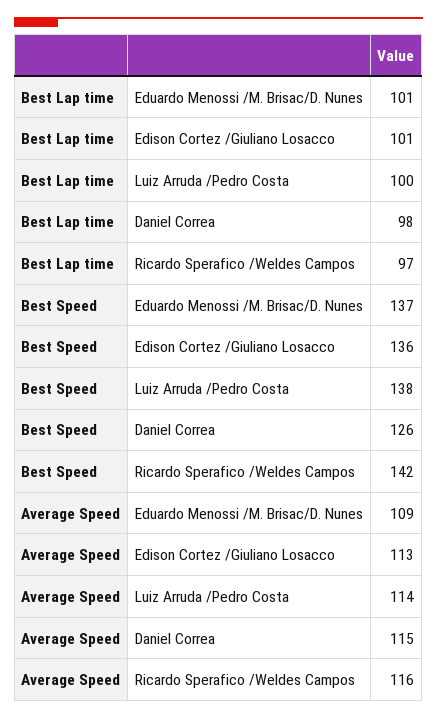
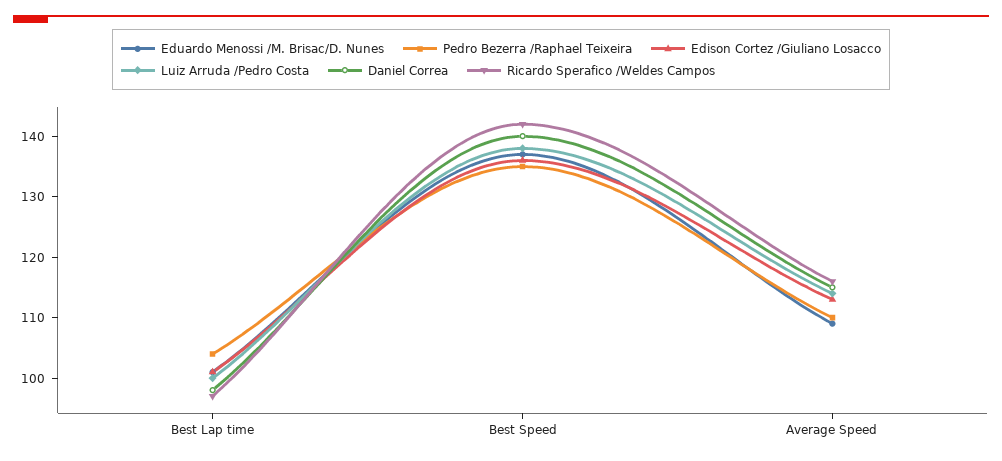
  {
    "Eduardo Menossi /M. Brisac/D. Nunes": {
      "Best Lap time": 101,
      "Best Speed": 137,
      "Average Speed": 109
    },
    "Edison Cortez /Giuliano Losacco": {
      "Best Lap time": 101,
      "Best Speed": 136,
      "Average Speed": 113
    },
    "Luiz Arruda /Pedro Costa": {
      "Best Lap time": 100,
      "Best Speed": 138,
      "Average Speed": 114
    },
    "Daniel Correa": {
      "Best Lap time": 98,
-     "Best Speed": 126,
+     "Best Speed": 140,
      "Average Speed": 115
    },
    "Ricardo Sperafico /Weldes Campos": {
      "Best Lap time": 97,
      "Best Speed": 142,
      "Average Speed": 116
-   }
+   },
+   "Pedro Bezerra /Raphael Teixeira": {
+     "Best Lap time": 105,
+     "Best Speed": 135,
+     "Average Speed": 110
+   }
  }

